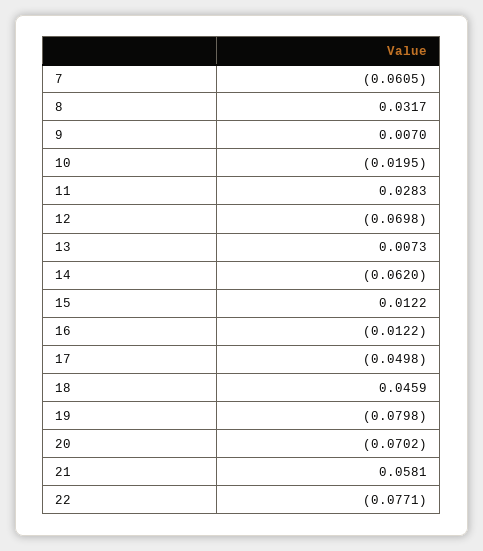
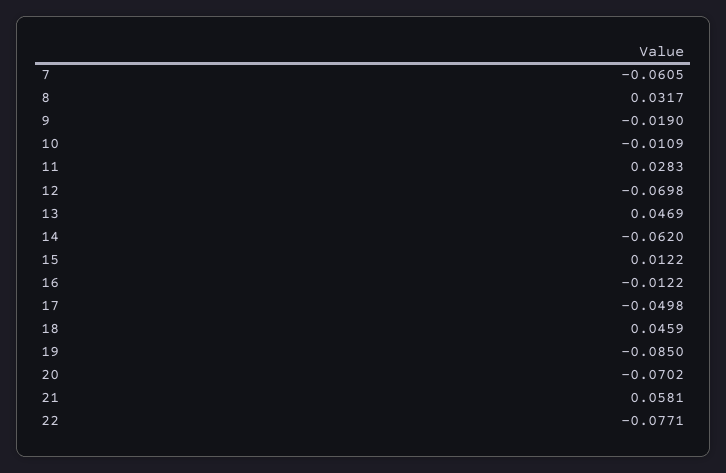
  {
    "7": -0.0605,
    "8": 0.0317,
-   "9": 0.007,
+   "9": -0.019,
-   "10": -0.0195,
+   "10": -0.0109,
    "11": 0.0283,
    "12": -0.0698,
-   "13": 0.0073,
+   "13": 0.0469,
    "14": -0.062,
    "15": 0.0122,
    "16": -0.0122,
    "17": -0.0498,
    "18": 0.0459,
-   "19": -0.0798,
+   "19": -0.085,
    "20": -0.0702,
    "21": 0.0581,
    "22": -0.0771
  }

